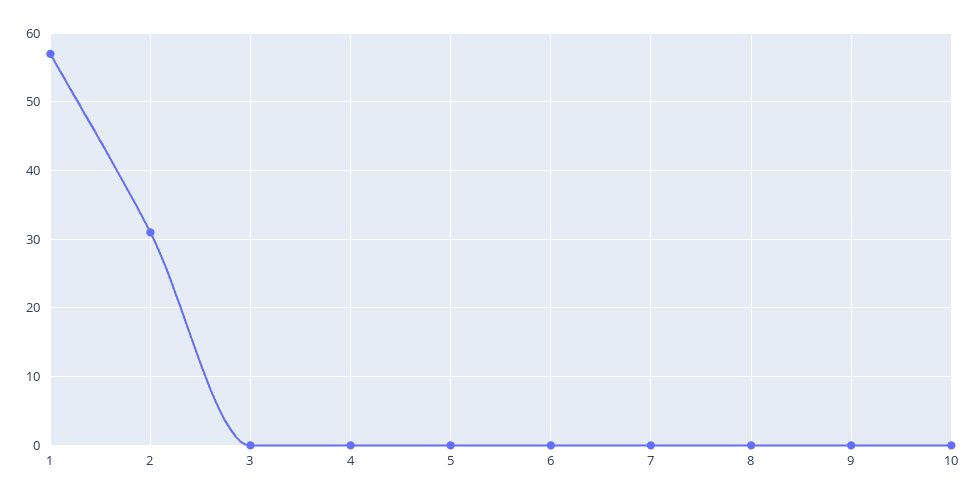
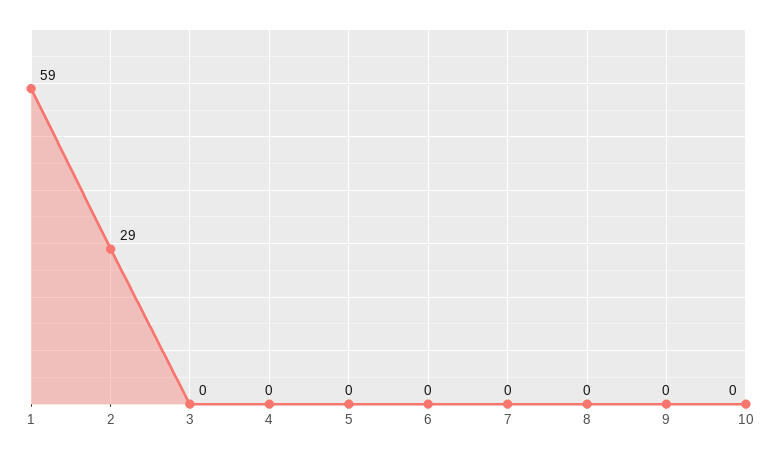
  {
-   "1": 57,
+   "1": 59,
-   "2": 31,
+   "2": 29,
    "3": 0,
    "4": 0,
    "5": 0,
    "6": 0,
    "7": 0,
    "8": 0,
    "9": 0,
    "10": 0
  }

